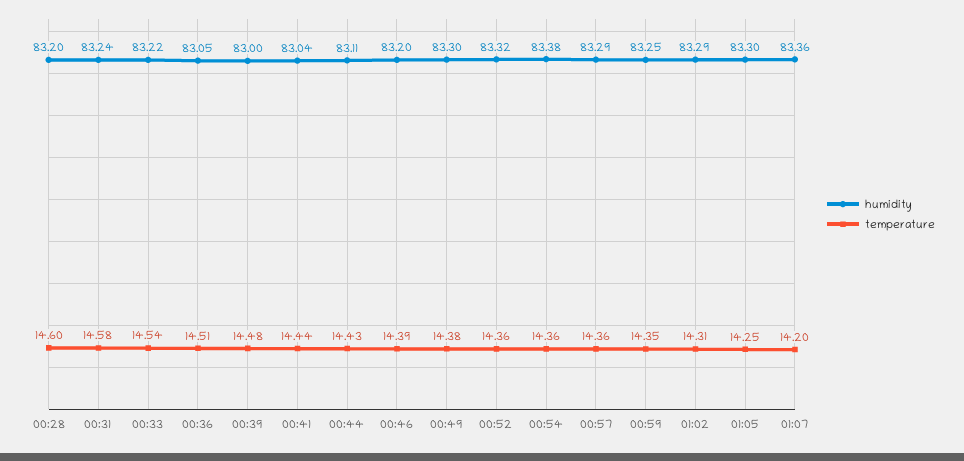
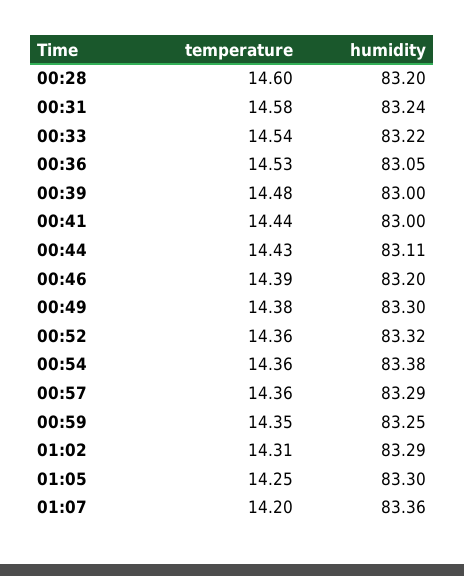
  {
    "humidity": {
      "00:28": 83.2,
      "00:31": 83.24,
      "00:33": 83.22,
      "00:36": 83.05,
      "00:39": 83,
-     "00:41": 83.04,
+     "00:41": 83,
      "00:44": 83.11,
      "00:46": 83.2,
      "00:49": 83.3,
      "00:52": 83.32,
      "00:54": 83.38,
      "00:57": 83.29,
      "00:59": 83.25,
      "01:02": 83.29,
      "01:05": 83.3,
      "01:07": 83.36
    },
    "temperature": {
      "00:28": 14.6,
      "00:31": 14.58,
      "00:33": 14.54,
-     "00:36": 14.51,
+     "00:36": 14.53,
      "00:39": 14.48,
      "00:41": 14.44,
      "00:44": 14.43,
      "00:46": 14.39,
      "00:49": 14.38,
      "00:52": 14.36,
      "00:54": 14.36,
      "00:57": 14.36,
      "00:59": 14.35,
      "01:02": 14.31,
      "01:05": 14.25,
      "01:07": 14.2
    }
  }

